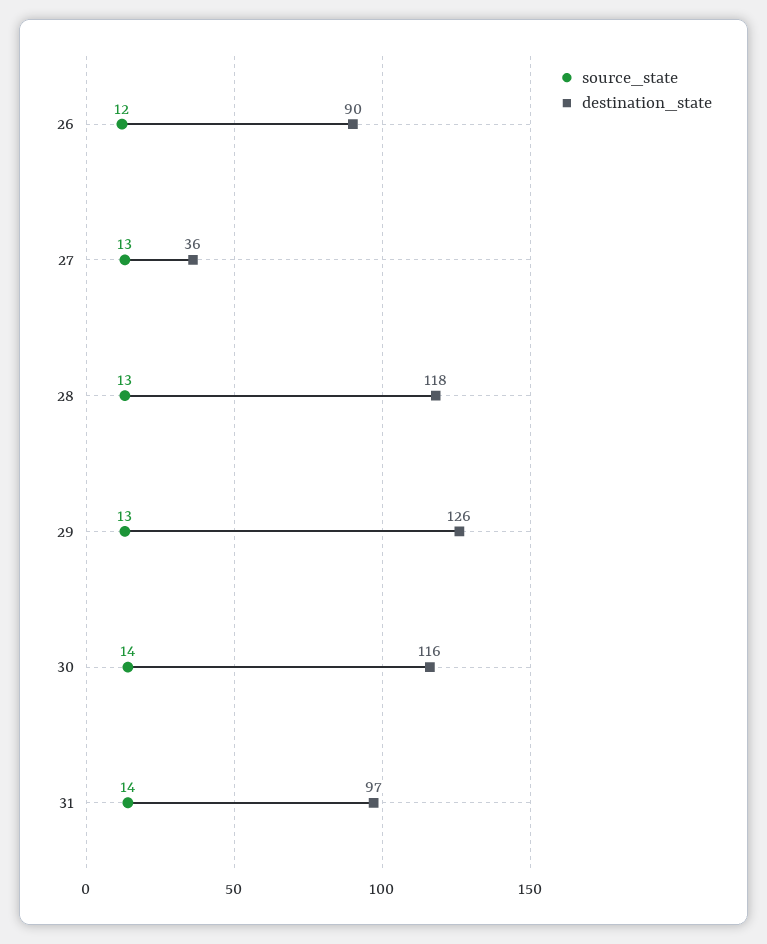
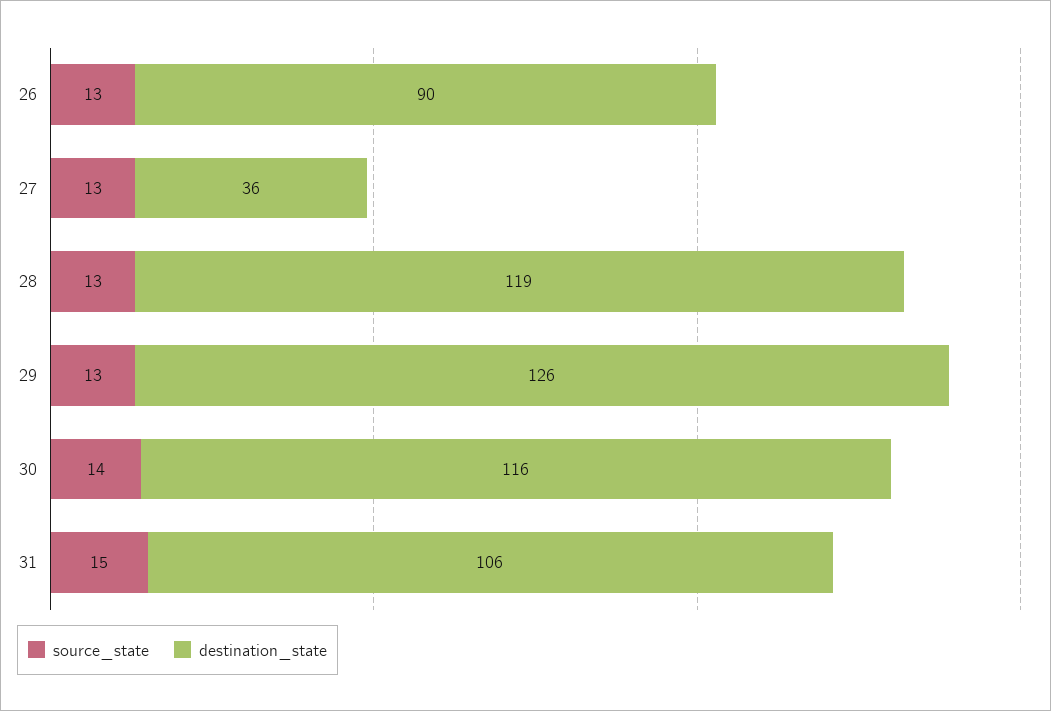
  {
    "source_state": {
-     "26": 12,
+     "26": 13,
      "27": 13,
      "28": 13,
      "29": 13,
      "30": 14,
-     "31": 14
+     "31": 15
    },
    "destination_state": {
      "26": 90,
      "27": 36,
-     "28": 118,
+     "28": 119,
      "29": 126,
      "30": 116,
-     "31": 97
+     "31": 106
    }
  }

